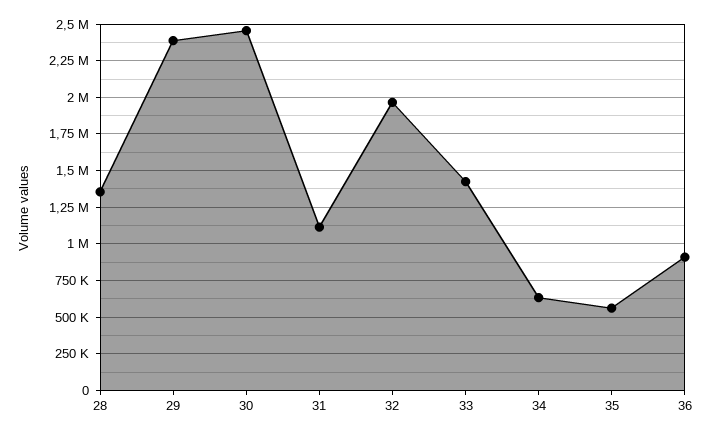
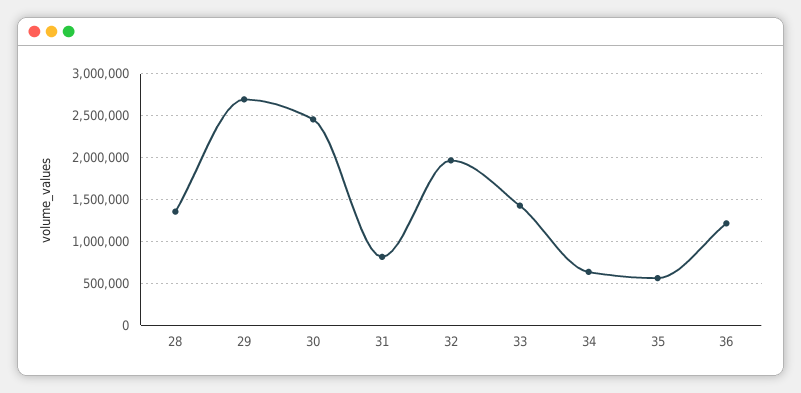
  {
    "28": 1350000,
-   "29": 2400000,
+   "29": 2700000,
    "30": 2450000,
-   "31": 1100000,
+   "31": 800000,
    "32": 1950000,
    "33": 1450000,
    "34": 650000,
    "35": 550000,
-   "36": 900000
+   "36": 1200000
  }

